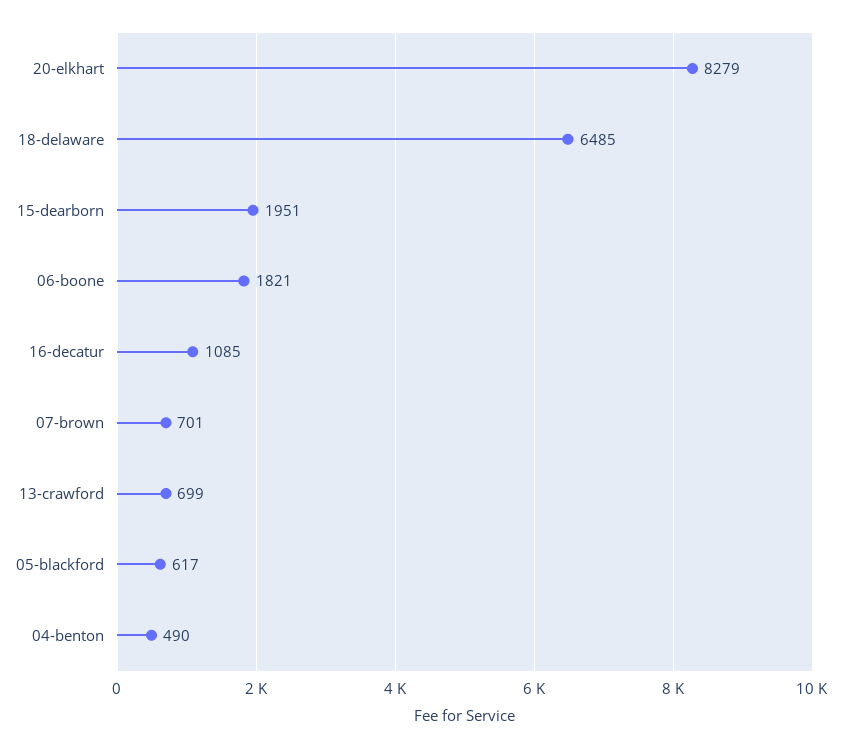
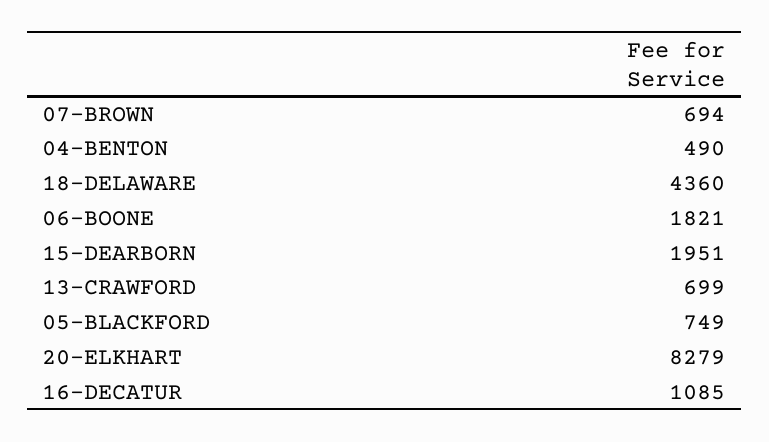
  {
    "20-elkhart": 8279,
-   "18-delaware": 6485,
+   "18-delaware": 4360,
    "15-dearborn": 1951,
    "06-boone": 1821,
    "16-decatur": 1085,
-   "07-brown": 701,
+   "07-brown": 694,
    "13-crawford": 699,
-   "05-blackford": 617,
+   "05-blackford": 749,
    "04-benton": 490
  }

